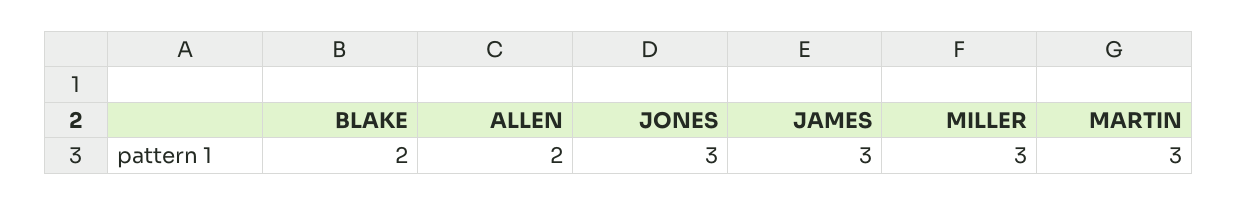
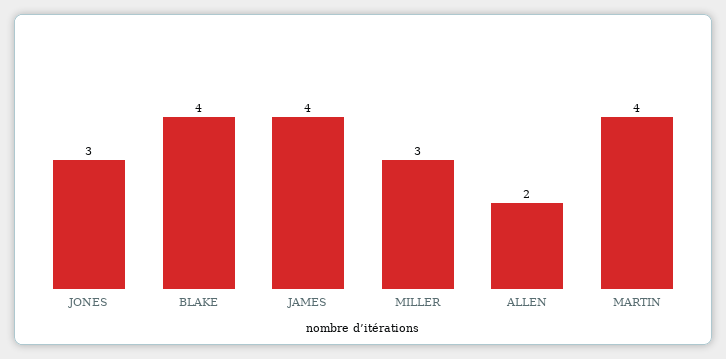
  {
-   "BLAKE": 2,
+   "BLAKE": 4,
    "ALLEN": 2,
    "JONES": 3,
-   "JAMES": 3,
+   "JAMES": 4,
    "MILLER": 3,
-   "MARTIN": 3
+   "MARTIN": 4
  }

